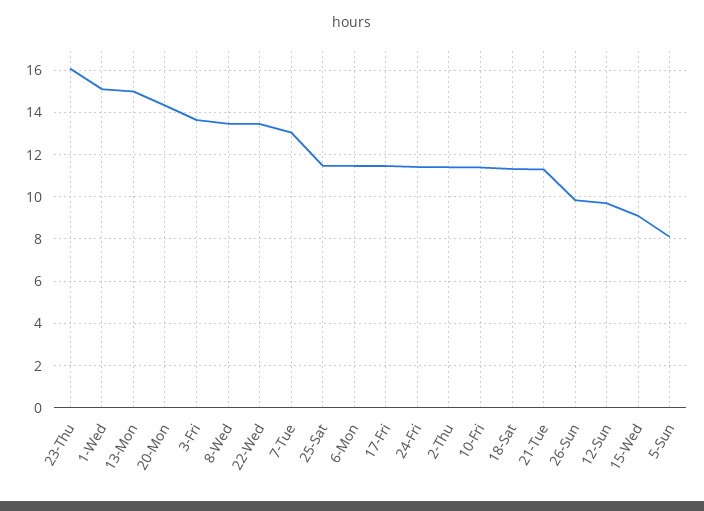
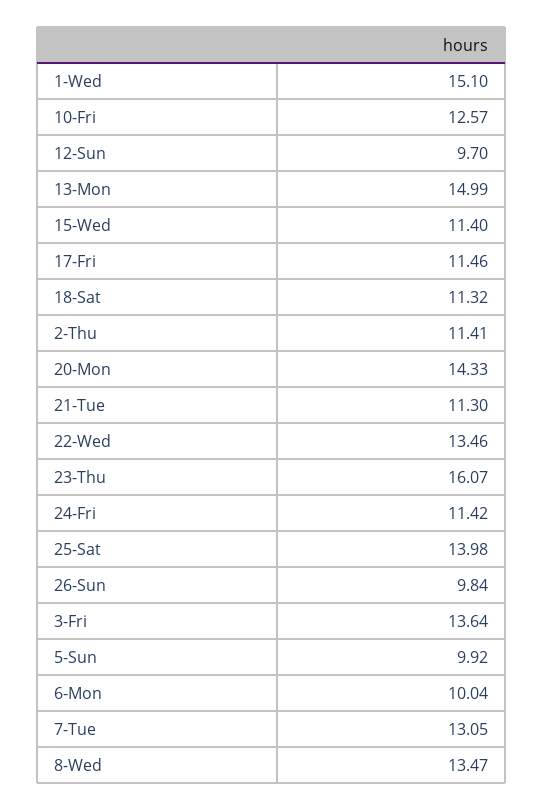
  {
    "23-Thu": 16.07,
    "1-Wed": 15.1,
    "13-Mon": 14.99,
    "20-Mon": 14.33,
    "3-Fri": 13.64,
    "8-Wed": 13.47,
    "22-Wed": 13.46,
    "7-Tue": 13.05,
-   "25-Sat": 11.5,
+   "25-Sat": 13.98,
-   "6-Mon": 11.5,
+   "6-Mon": 10.04,
    "17-Fri": 11.46,
    "24-Fri": 11.42,
    "2-Thu": 11.41,
-   "10-Fri": 11.5,
+   "10-Fri": 12.57,
    "18-Sat": 11.32,
    "21-Tue": 11.3,
    "26-Sun": 9.84,
    "12-Sun": 9.7,
-   "15-Wed": 9,
+   "15-Wed": 11.4,
-   "5-Sun": 8
+   "5-Sun": 9.92
  }

